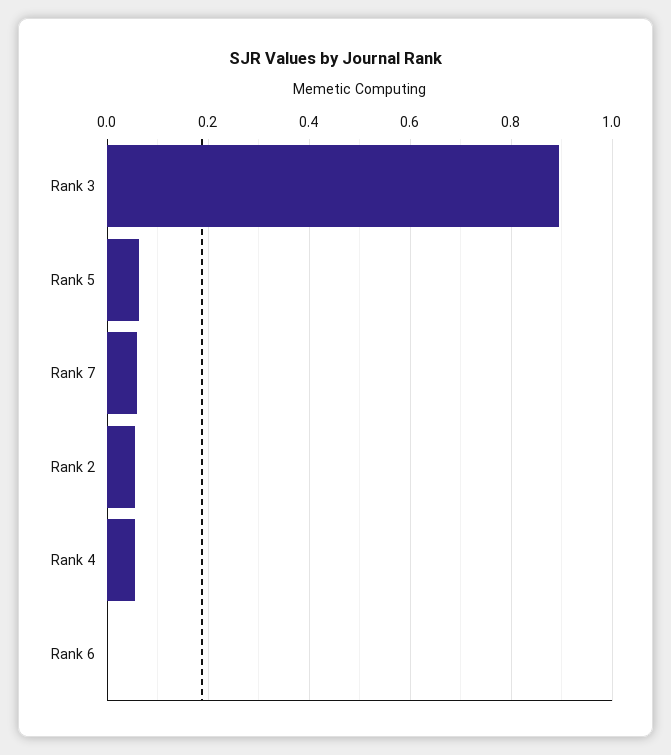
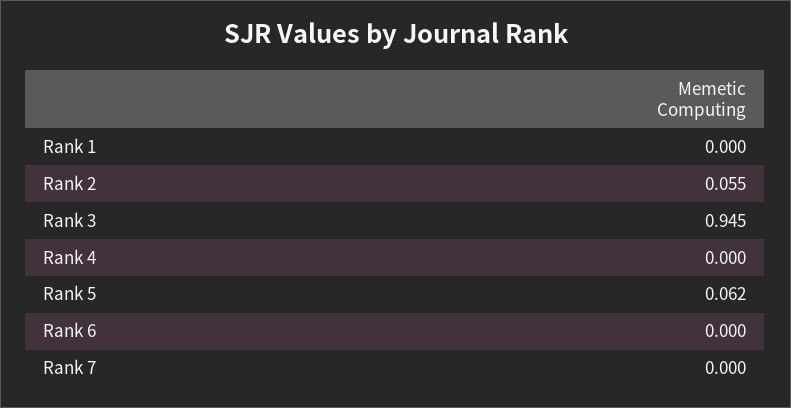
  {
-   "Rank 3": 0.9,
+   "Rank 3": 0.945,
    "Rank 5": 0.062,
-   "Rank 7": 0.06,
+   "Rank 7": 0,
    "Rank 2": 0.055,
-   "Rank 4": 0.06,
+   "Rank 4": 0,
-   "Rank 6": 0
+   "Rank 6": 0,
+   "Rank 1": 0
  }

